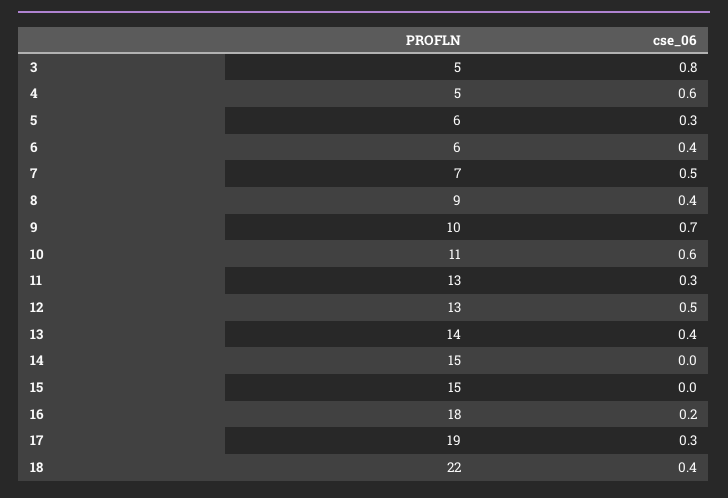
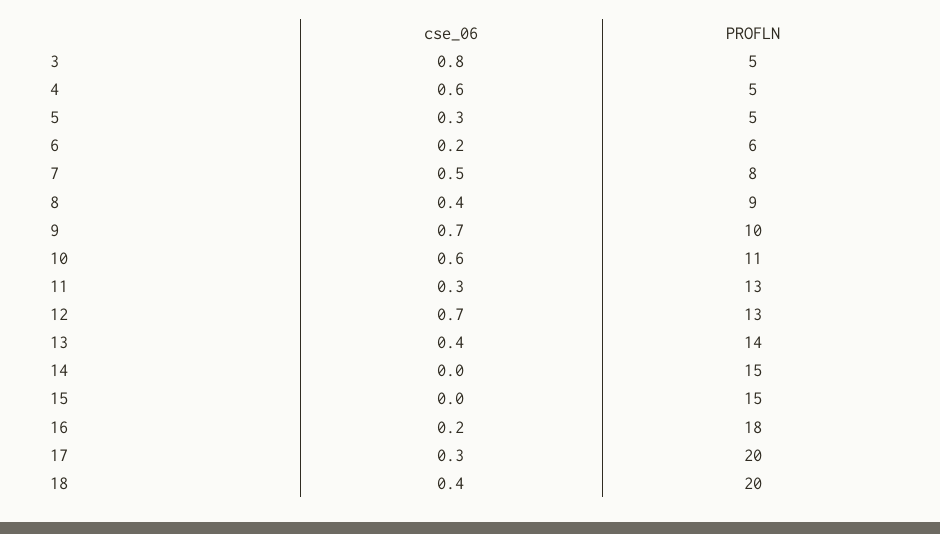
  {
    "PROFLN": {
      "3": 5,
      "4": 5,
-     "5": 6,
+     "5": 5,
      "6": 6,
-     "7": 7,
+     "7": 8,
      "8": 9,
      "9": 10,
      "10": 11,
      "11": 13,
      "12": 13,
      "13": 14,
      "14": 15,
      "15": 15,
      "16": 18,
-     "17": 19,
+     "17": 20,
-     "18": 22
+     "18": 20
    },
    "cse_06": {
      "3": 0.8,
      "4": 0.6,
      "5": 0.3,
-     "6": 0.4,
+     "6": 0.2,
      "7": 0.5,
      "8": 0.4,
      "9": 0.7,
      "10": 0.6,
      "11": 0.3,
-     "12": 0.5,
+     "12": 0.7,
      "13": 0.4,
      "14": 0,
      "15": 0,
      "16": 0.2,
      "17": 0.3,
      "18": 0.4
    }
  }

